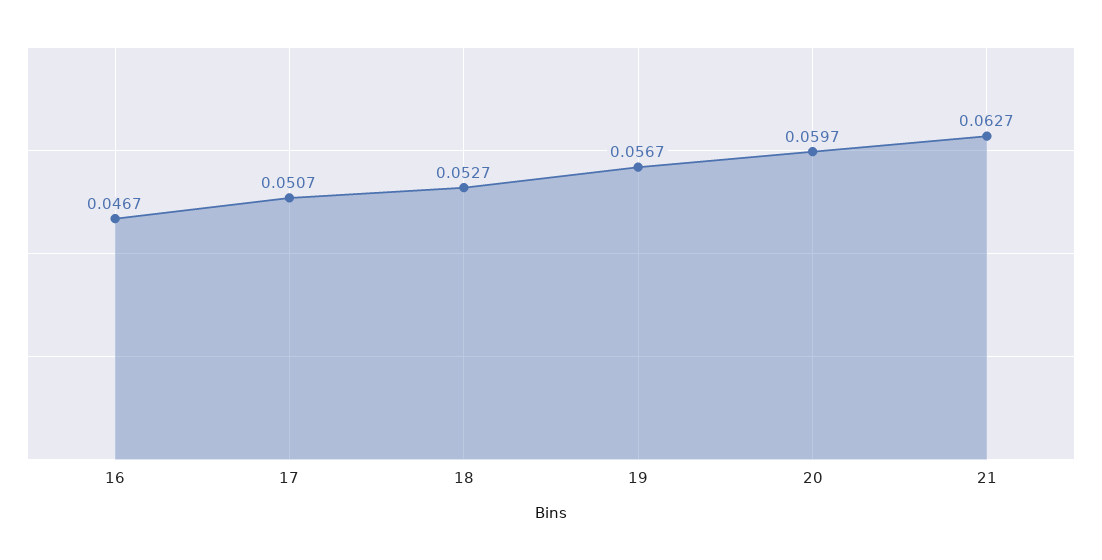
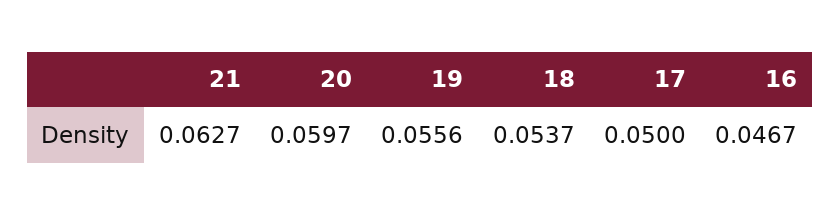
  {
    "16": 0.0467,
-   "17": 0.0507,
+   "17": 0.05,
-   "18": 0.0527,
+   "18": 0.0537,
-   "19": 0.0567,
+   "19": 0.0556,
    "20": 0.0597,
    "21": 0.0627
  }

